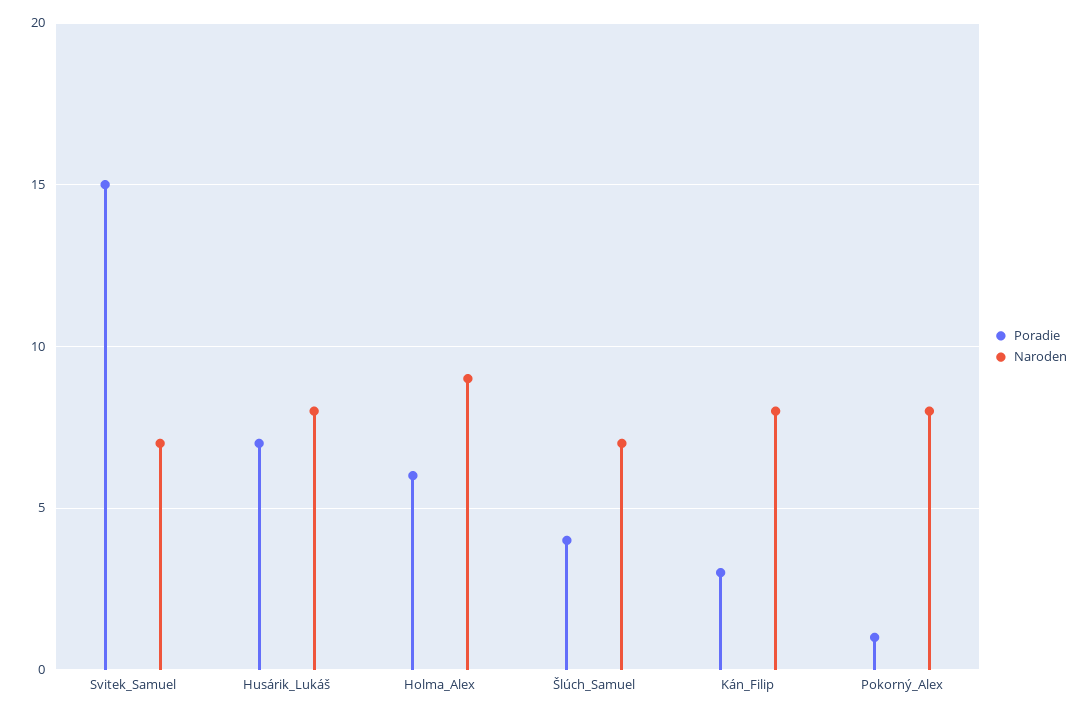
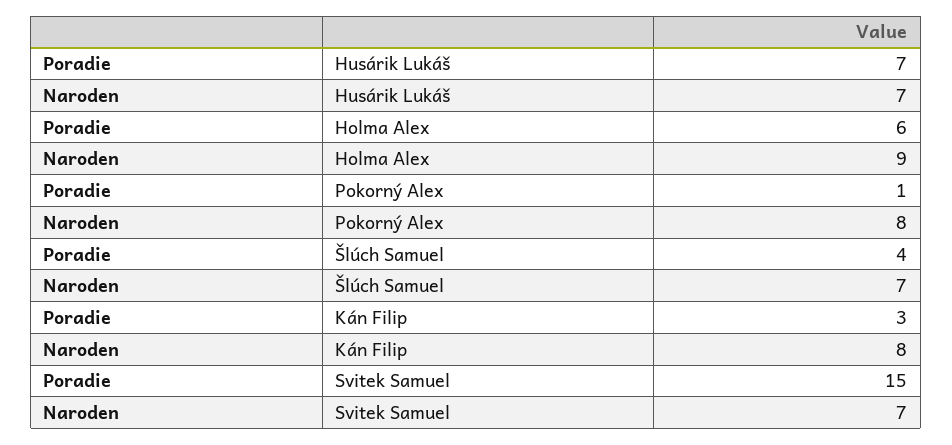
  {
    "Poradie": {
      "Svitek_Samuel": 15,
      "Husárik_Lukáš": 7,
      "Holma_Alex": 6,
      "Šlúch_Samuel": 4,
      "Kán_Filip": 3,
      "Pokorný_Alex": 1
    },
    "Naroden": {
      "Svitek_Samuel": 7,
-     "Husárik_Lukáš": 8,
+     "Husárik_Lukáš": 7,
      "Holma_Alex": 9,
      "Šlúch_Samuel": 7,
      "Kán_Filip": 8,
      "Pokorný_Alex": 8
    }
  }

